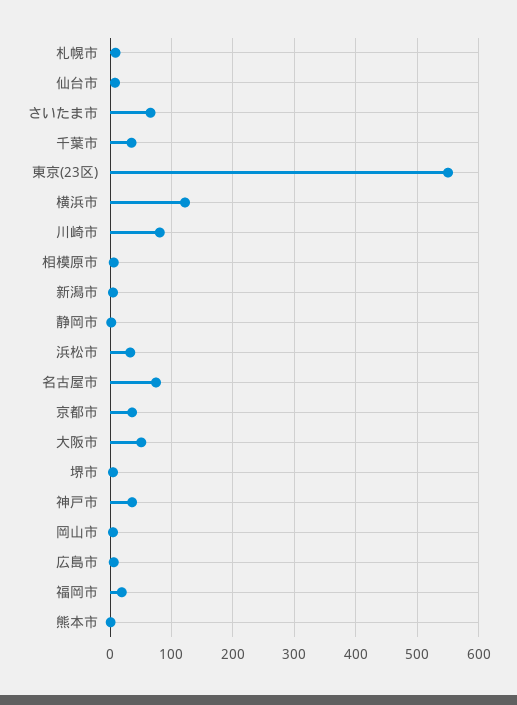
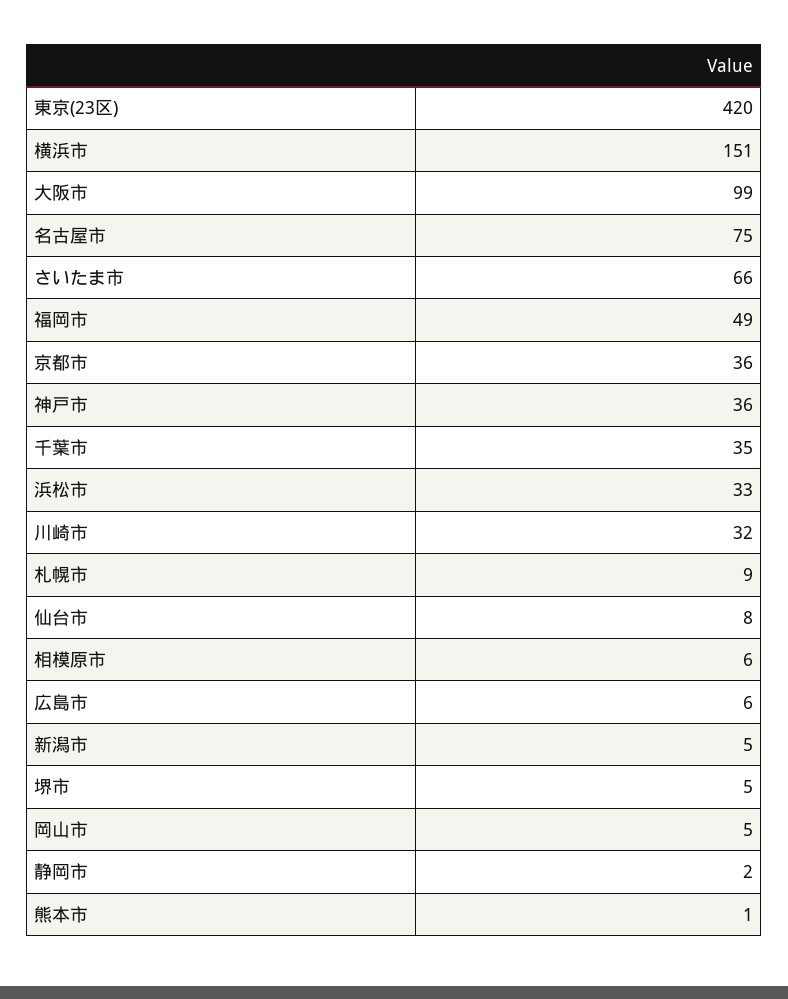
  {
    "札幌市": 9,
    "仙台市": 8,
    "さいたま市": 66,
    "千葉市": 35,
-   "東京(23区)": 550,
+   "東京(23区)": 420,
-   "横浜市": 120,
+   "横浜市": 151,
-   "川崎市": 80,
+   "川崎市": 32,
    "相模原市": 6,
    "新潟市": 5,
    "静岡市": 2,
    "浜松市": 33,
    "名古屋市": 75,
    "京都市": 36,
-   "大阪市": 50,
+   "大阪市": 99,
    "堺市": 5,
    "神戸市": 36,
    "岡山市": 5,
    "広島市": 6,
-   "福岡市": 20,
+   "福岡市": 49,
    "熊本市": 1
  }

